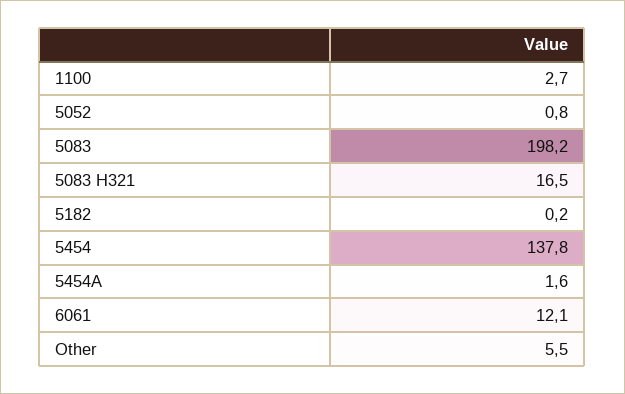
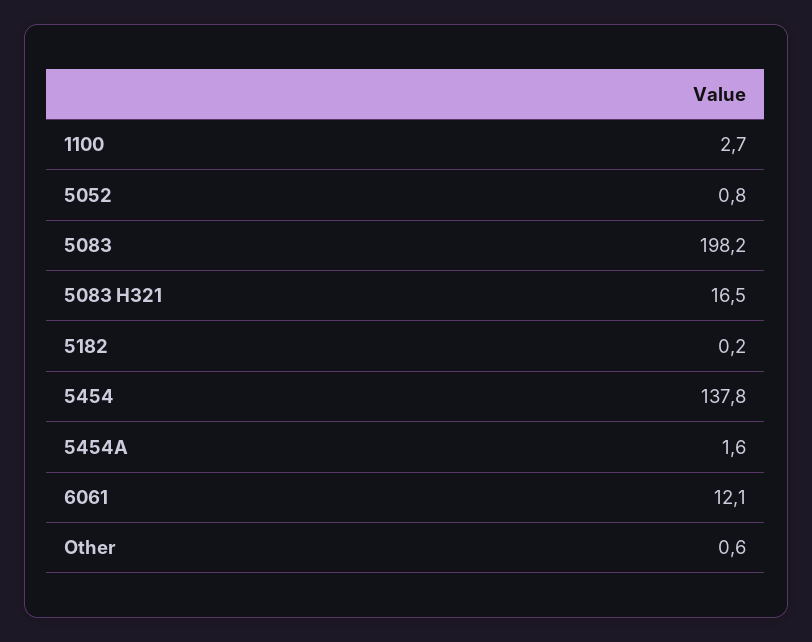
  {
    "1100": 2.7,
    "5052": 0.8,
    "5083": 198.2,
    "5083 H321": 16.5,
    "5182": 0.2,
    "5454": 137.8,
    "5454A": 1.6,
    "6061": 12.1,
-   "Other": 5.5
+   "Other": 0.6
  }

